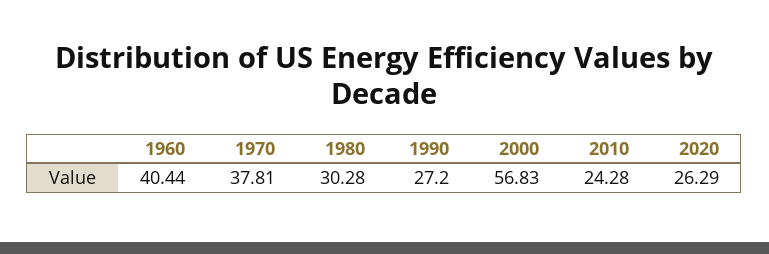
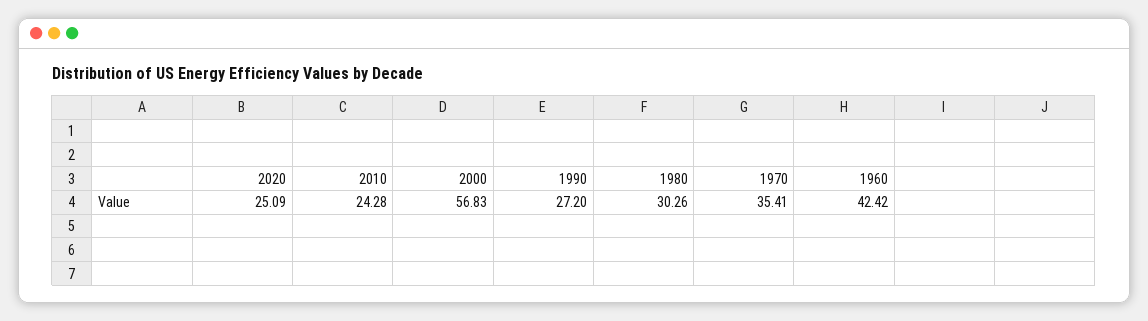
  {
-   "1960": 40.44,
+   "1960": 42.42,
-   "1970": 37.81,
+   "1970": 35.41,
-   "1980": 30.28,
+   "1980": 30.26,
    "1990": 27.2,
    "2000": 56.83,
    "2010": 24.28,
-   "2020": 26.29
+   "2020": 25.09
  }

